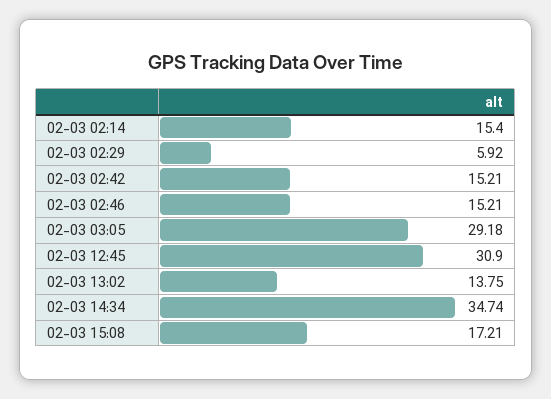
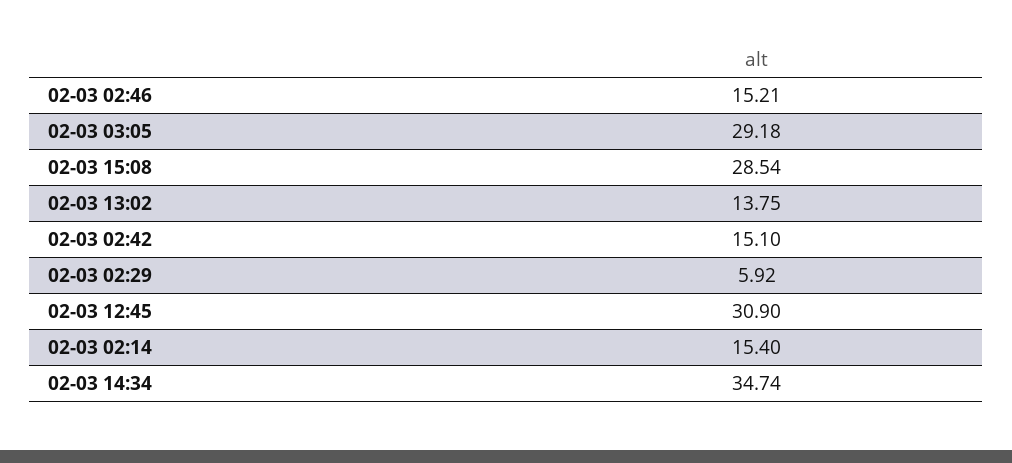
  {
    "02-03 02:14": 15.4,
    "02-03 02:29": 5.92,
-   "02-03 02:42": 15.21,
+   "02-03 02:42": 15.1,
    "02-03 02:46": 15.21,
    "02-03 03:05": 29.18,
    "02-03 12:45": 30.9,
    "02-03 13:02": 13.75,
    "02-03 14:34": 34.74,
-   "02-03 15:08": 17.21
+   "02-03 15:08": 28.54
  }

